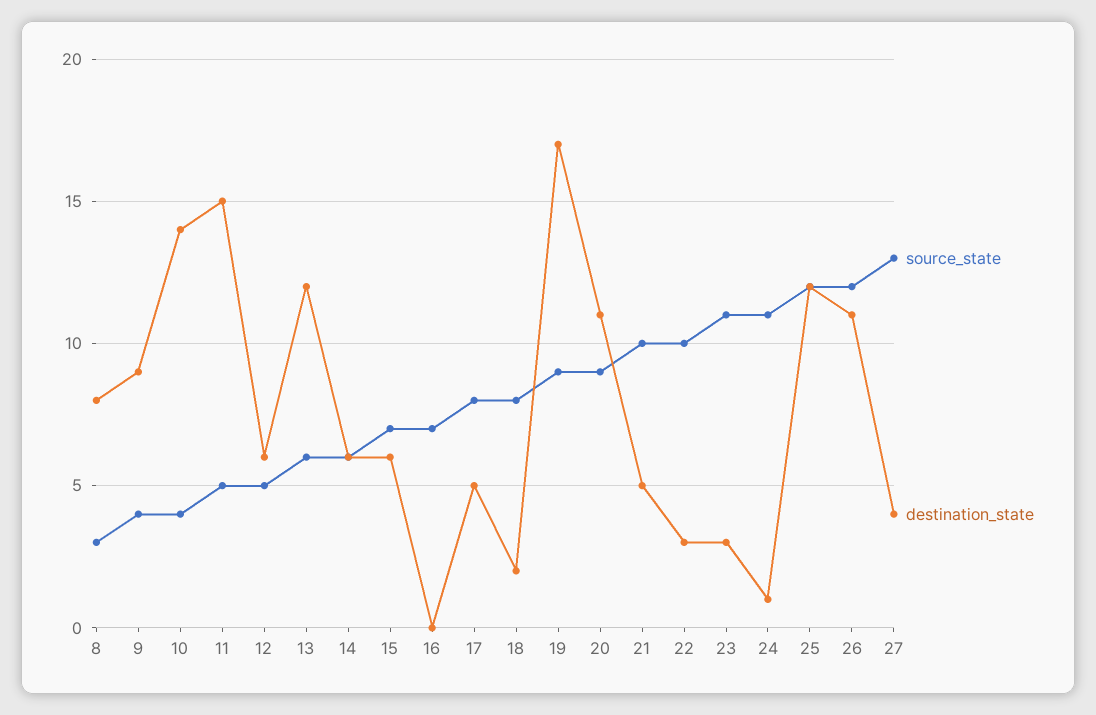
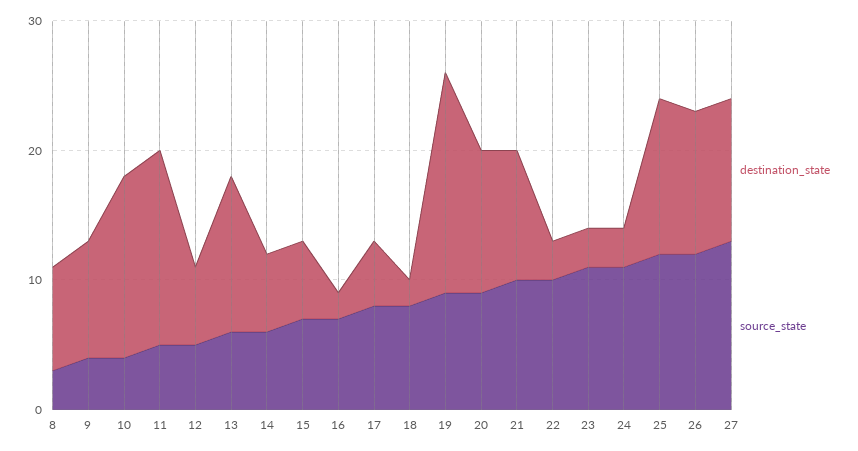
  {
    "source_state": {
      "8": 3,
      "9": 4,
      "10": 4,
      "11": 5,
      "12": 5,
      "13": 6,
      "14": 6,
      "15": 7,
      "16": 7,
      "17": 8,
      "18": 8,
      "19": 9,
      "20": 9,
      "21": 10,
      "22": 10,
      "23": 11,
      "24": 11,
      "25": 12,
      "26": 12,
      "27": 13
    },
    "destination_state": {
      "8": 8,
      "9": 9,
      "10": 14,
      "11": 15,
      "12": 6,
      "13": 12,
      "14": 6,
      "15": 6,
-     "16": 0,
+     "16": 2,
      "17": 5,
      "18": 2,
      "19": 17,
      "20": 11,
-     "21": 5,
+     "21": 10,
      "22": 3,
      "23": 3,
-     "24": 1,
+     "24": 3,
      "25": 12,
      "26": 11,
-     "27": 4
+     "27": 11
    }
  }

